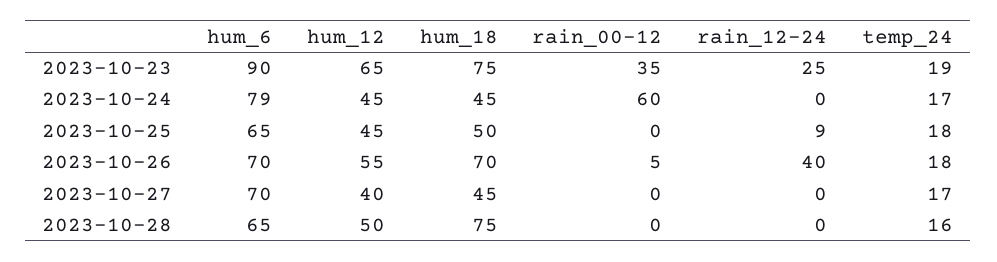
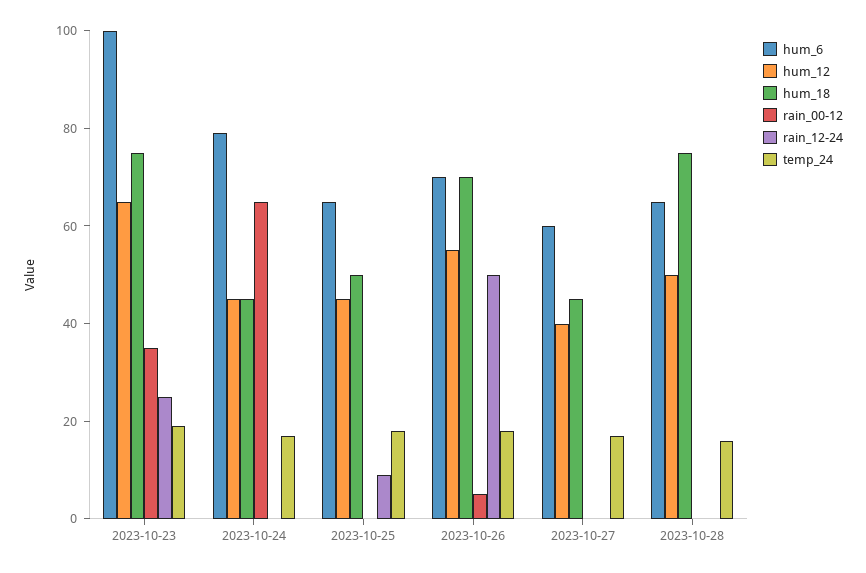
  {
    "hum_6": {
-     "2023-10-23": 90,
+     "2023-10-23": 100,
      "2023-10-24": 79,
      "2023-10-25": 65,
      "2023-10-26": 70,
-     "2023-10-27": 70,
+     "2023-10-27": 60,
      "2023-10-28": 65
    },
    "hum_12": {
      "2023-10-23": 65,
      "2023-10-24": 45,
      "2023-10-25": 45,
      "2023-10-26": 55,
      "2023-10-27": 40,
      "2023-10-28": 50
    },
    "hum_18": {
      "2023-10-23": 75,
      "2023-10-24": 45,
      "2023-10-25": 50,
      "2023-10-26": 70,
      "2023-10-27": 45,
      "2023-10-28": 75
    },
    "rain_00-12": {
      "2023-10-23": 35,
-     "2023-10-24": 60,
+     "2023-10-24": 65,
      "2023-10-25": 0,
      "2023-10-26": 5,
      "2023-10-27": 0,
      "2023-10-28": 0
    },
    "rain_12-24": {
      "2023-10-23": 25,
      "2023-10-24": 0,
      "2023-10-25": 9,
-     "2023-10-26": 40,
+     "2023-10-26": 50,
      "2023-10-27": 0,
      "2023-10-28": 0
    },
    "temp_24": {
      "2023-10-23": 19,
      "2023-10-24": 17,
      "2023-10-25": 18,
      "2023-10-26": 18,
      "2023-10-27": 17,
      "2023-10-28": 16
    }
  }

